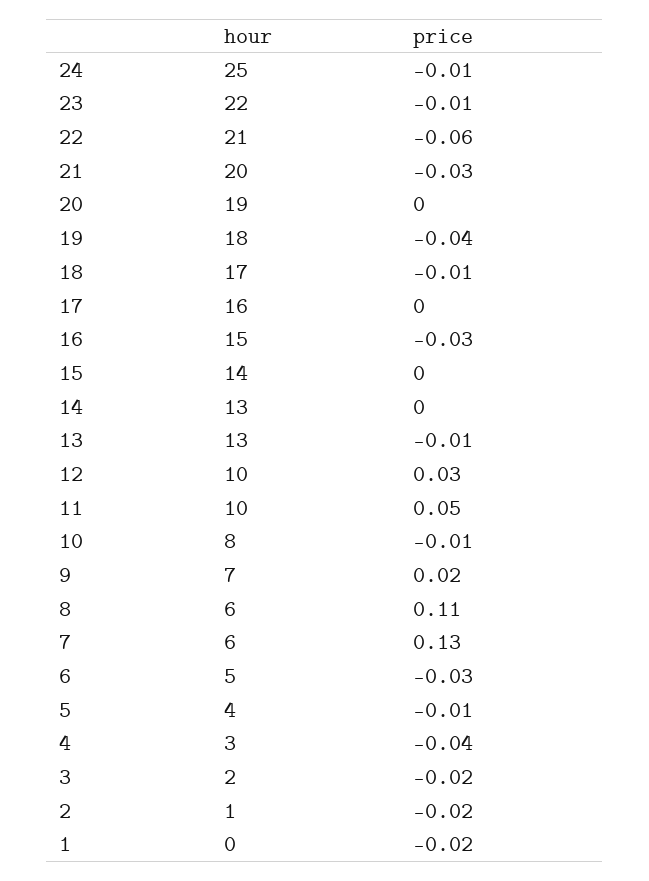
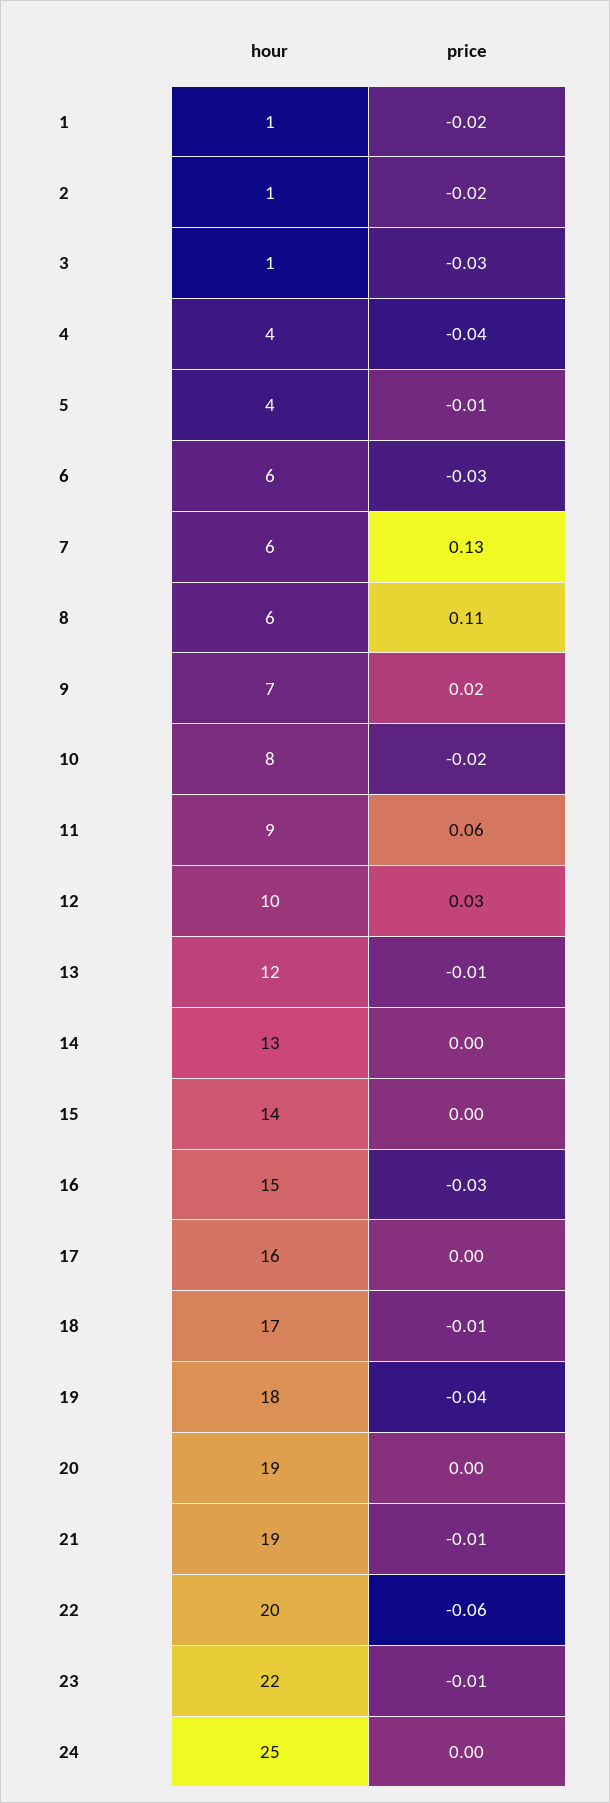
  {
    "hour": {
      "24": 25,
      "23": 22,
-     "22": 21,
+     "22": 20,
-     "21": 20,
+     "21": 19,
      "20": 19,
      "19": 18,
      "18": 17,
      "17": 16,
      "16": 15,
      "15": 14,
      "14": 13,
-     "13": 13,
+     "13": 12,
      "12": 10,
-     "11": 10,
+     "11": 9,
      "10": 8,
      "9": 7,
      "8": 6,
      "7": 6,
-     "6": 5,
+     "6": 6,
      "5": 4,
-     "4": 3,
+     "4": 4,
-     "3": 2,
+     "3": 1,
      "2": 1,
-     "1": 0
+     "1": 1
    },
    "price": {
-     "24": -0.01,
+     "24": 0,
      "23": -0.01,
      "22": -0.06,
-     "21": -0.03,
+     "21": -0.01,
      "20": 0,
      "19": -0.04,
      "18": -0.01,
      "17": 0,
      "16": -0.03,
      "15": 0,
      "14": 0,
      "13": -0.01,
      "12": 0.03,
-     "11": 0.05,
+     "11": 0.06,
-     "10": -0.01,
+     "10": -0.02,
      "9": 0.02,
      "8": 0.11,
      "7": 0.13,
      "6": -0.03,
      "5": -0.01,
      "4": -0.04,
-     "3": -0.02,
+     "3": -0.03,
      "2": -0.02,
      "1": -0.02
    }
  }

